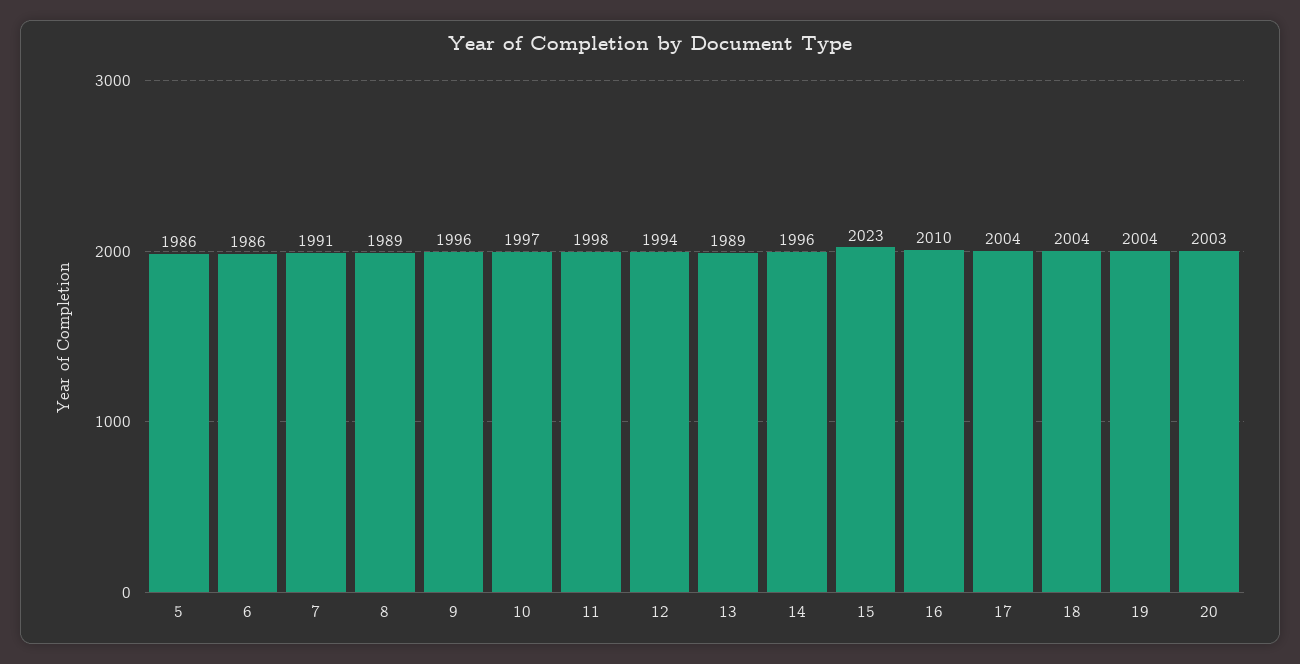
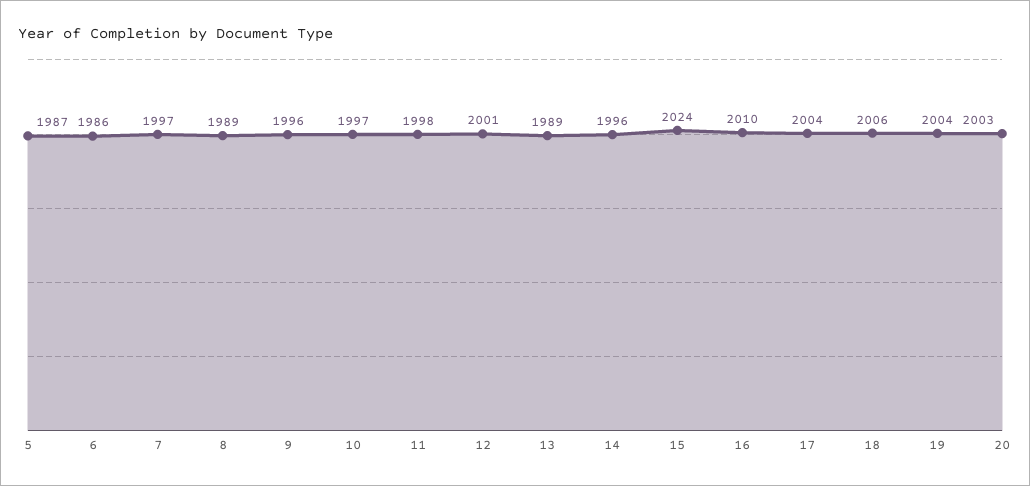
  {
-   "5": 1986,
+   "5": 1987,
    "6": 1986,
-   "7": 1991,
+   "7": 1997,
    "8": 1989,
    "9": 1996,
    "10": 1997,
    "11": 1998,
-   "12": 1994,
+   "12": 2001,
    "13": 1989,
    "14": 1996,
-   "15": 2023,
+   "15": 2024,
    "16": 2010,
    "17": 2004,
-   "18": 2004,
+   "18": 2006,
    "19": 2004,
    "20": 2003
  }

